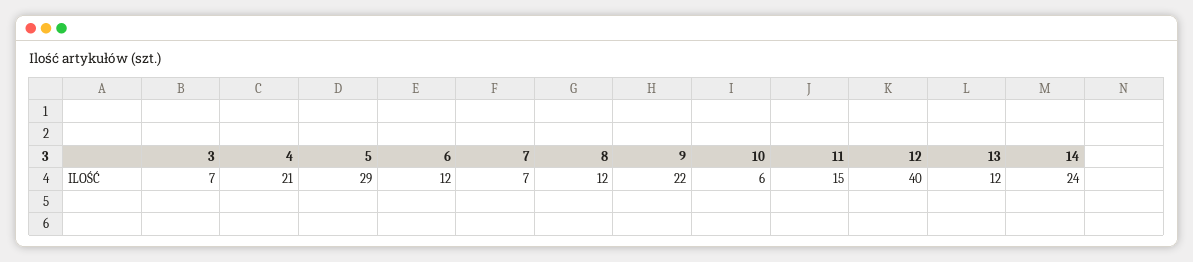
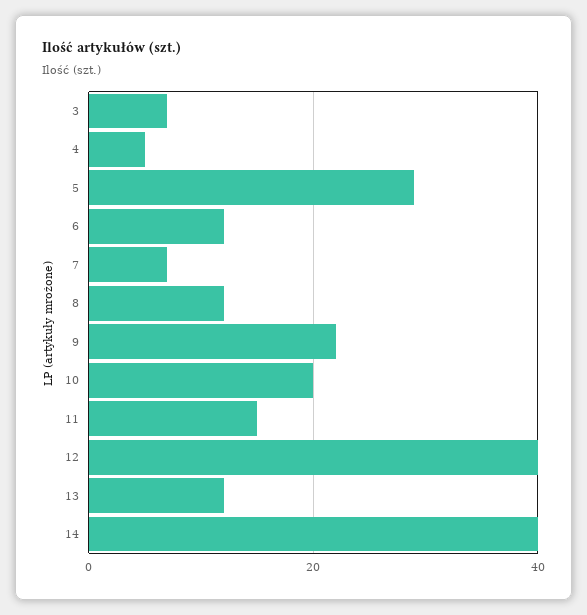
  {
    "3": 7,
-   "4": 21,
+   "4": 5,
    "5": 29,
    "6": 12,
    "7": 7,
    "8": 12,
    "9": 22,
-   "10": 6,
+   "10": 20,
    "11": 15,
    "12": 40,
    "13": 12,
-   "14": 24
+   "14": 40
  }

